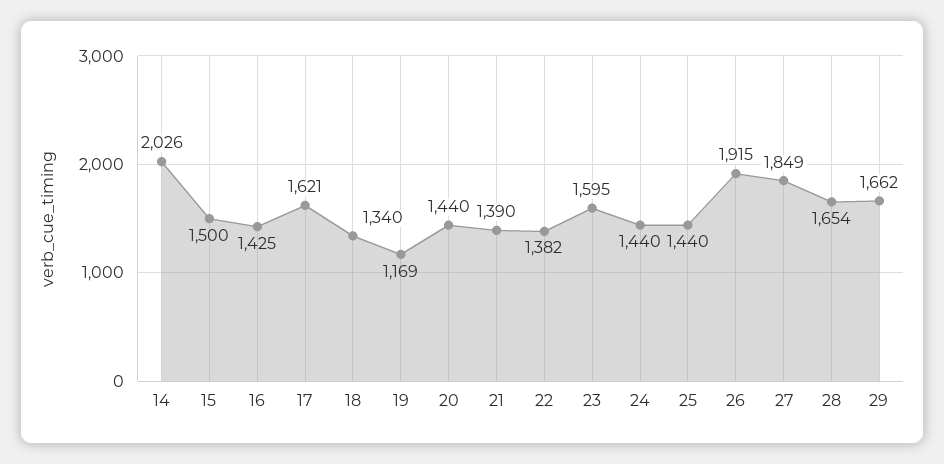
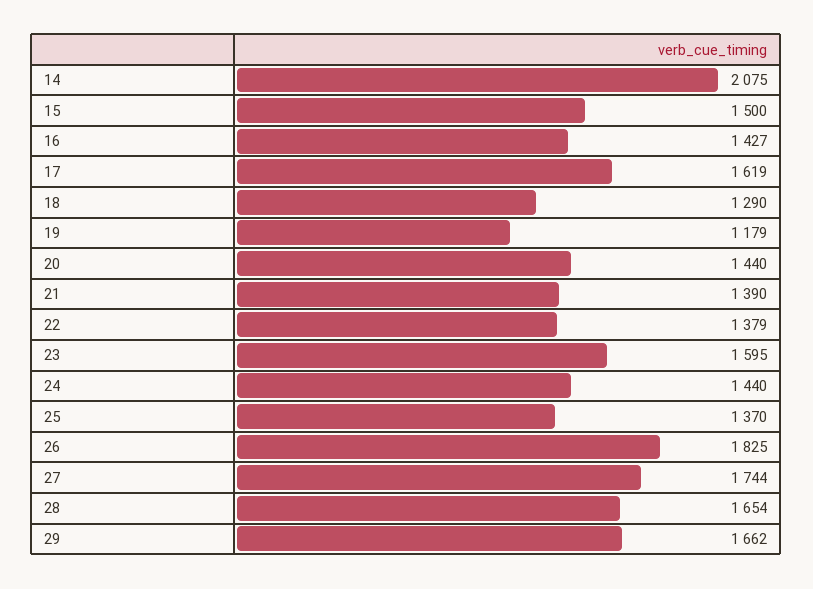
  {
-   "14": 2026,
+   "14": 2075,
    "15": 1500,
-   "16": 1425,
+   "16": 1427,
-   "17": 1621,
+   "17": 1619,
-   "18": 1340,
+   "18": 1290,
-   "19": 1169,
+   "19": 1179,
    "20": 1440,
    "21": 1390,
-   "22": 1382,
+   "22": 1379,
    "23": 1595,
    "24": 1440,
-   "25": 1440,
+   "25": 1370,
-   "26": 1915,
+   "26": 1825,
-   "27": 1849,
+   "27": 1744,
    "28": 1654,
    "29": 1662
  }

